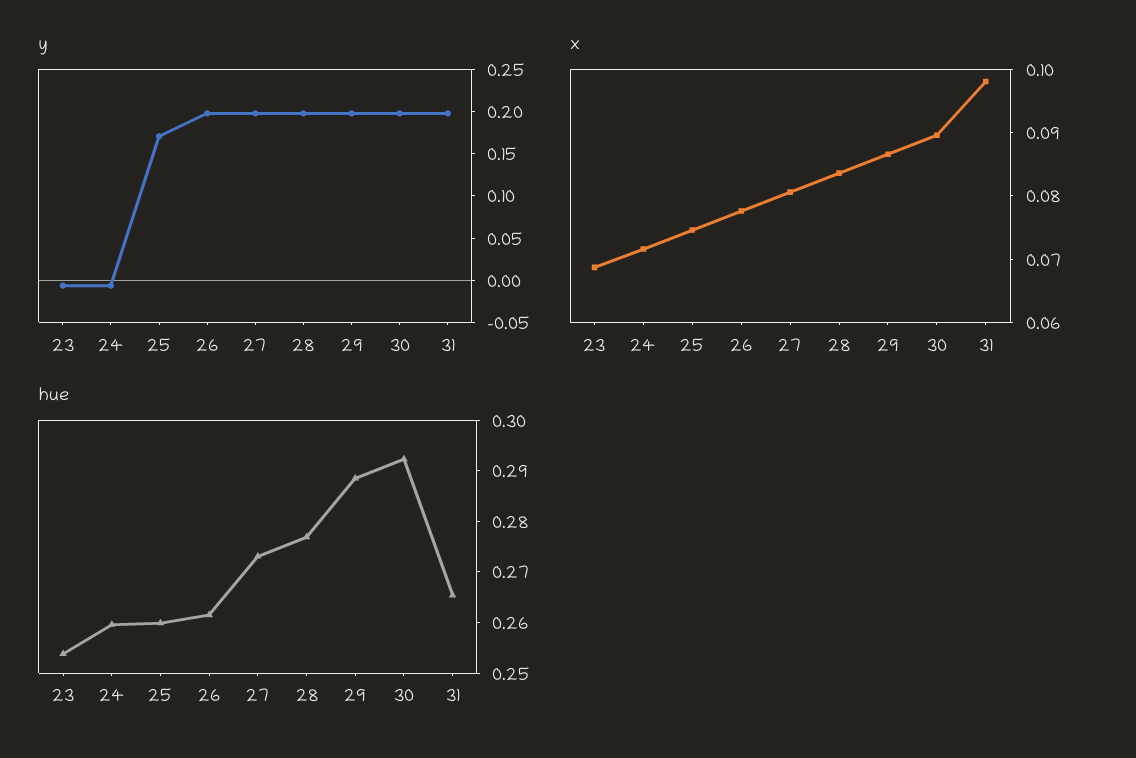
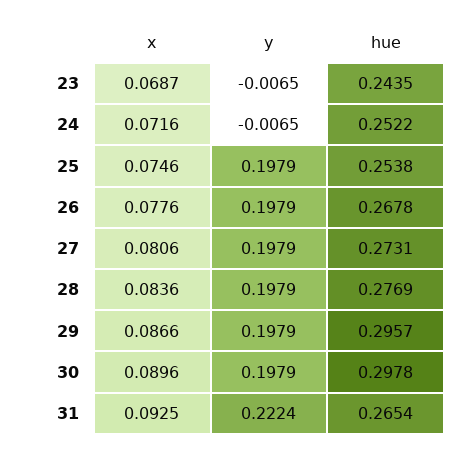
  {
    "y": {
      "23": -0.0065,
      "24": -0.0065,
-     "25": 0.17,
+     "25": 0.1979,
      "26": 0.1979,
      "27": 0.1979,
      "28": 0.1979,
      "29": 0.1979,
      "30": 0.1979,
-     "31": 0.2
+     "31": 0.2224
    },
    "x": {
      "23": 0.0687,
      "24": 0.0716,
      "25": 0.0746,
      "26": 0.0776,
      "27": 0.0806,
      "28": 0.0836,
      "29": 0.0866,
      "30": 0.0896,
-     "31": 0.098
+     "31": 0.0925
    },
    "hue": {
-     "23": 0.254,
+     "23": 0.2435,
-     "24": 0.26,
+     "24": 0.2522,
-     "25": 0.26,
+     "25": 0.2538,
-     "26": 0.262,
+     "26": 0.2678,
      "27": 0.2731,
      "28": 0.2769,
-     "29": 0.288,
+     "29": 0.2957,
-     "30": 0.292,
+     "30": 0.2978,
      "31": 0.2654
    }
  }

